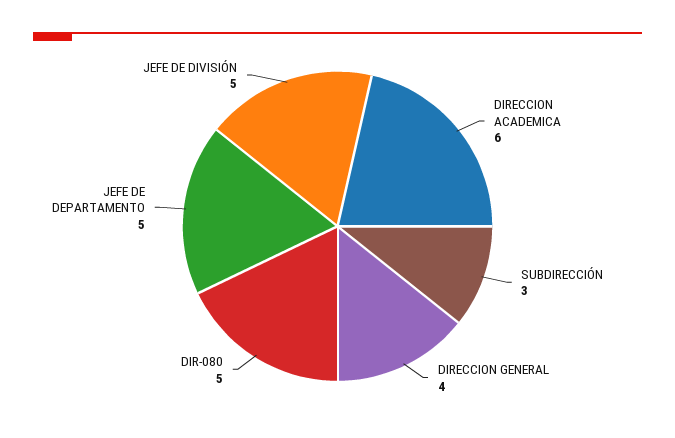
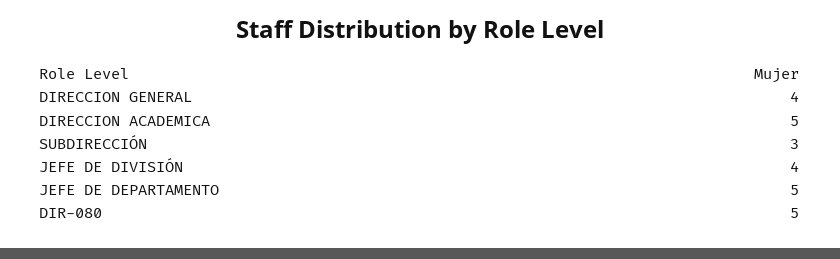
  {
-   "DIRECCION ACADEMICA": 6,
+   "DIRECCION ACADEMICA": 5,
    "SUBDIRECCIÓN": 3,
    "DIRECCION GENERAL": 4,
    "DIR-080": 5,
    "JEFE DE DEPARTAMENTO": 5,
-   "JEFE DE DIVISIÓN": 5
+   "JEFE DE DIVISIÓN": 4
  }

